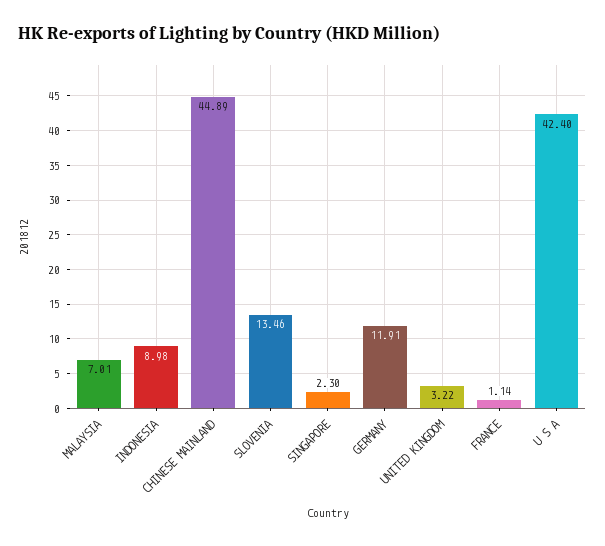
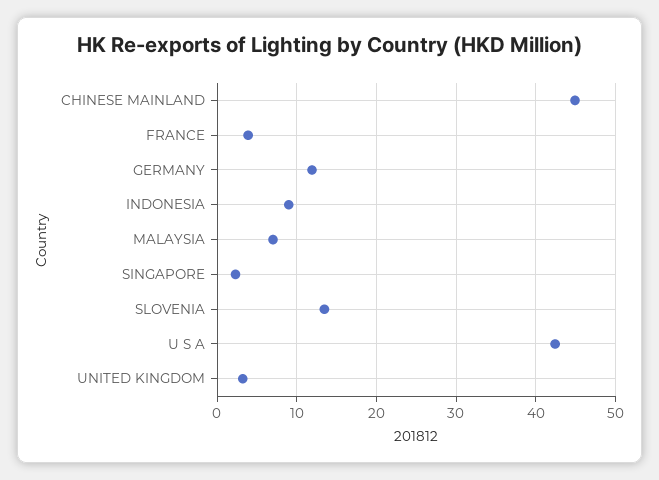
  {
    "MALAYSIA": 7.01,
    "INDONESIA": 8.98,
    "CHINESE MAINLAND": 44.89,
    "SLOVENIA": 13.46,
    "SINGAPORE": 2.3,
    "GERMANY": 11.91,
    "UNITED KINGDOM": 3.22,
-   "FRANCE": 1.14,
+   "FRANCE": 4,
    "U S A": 42.4
  }

